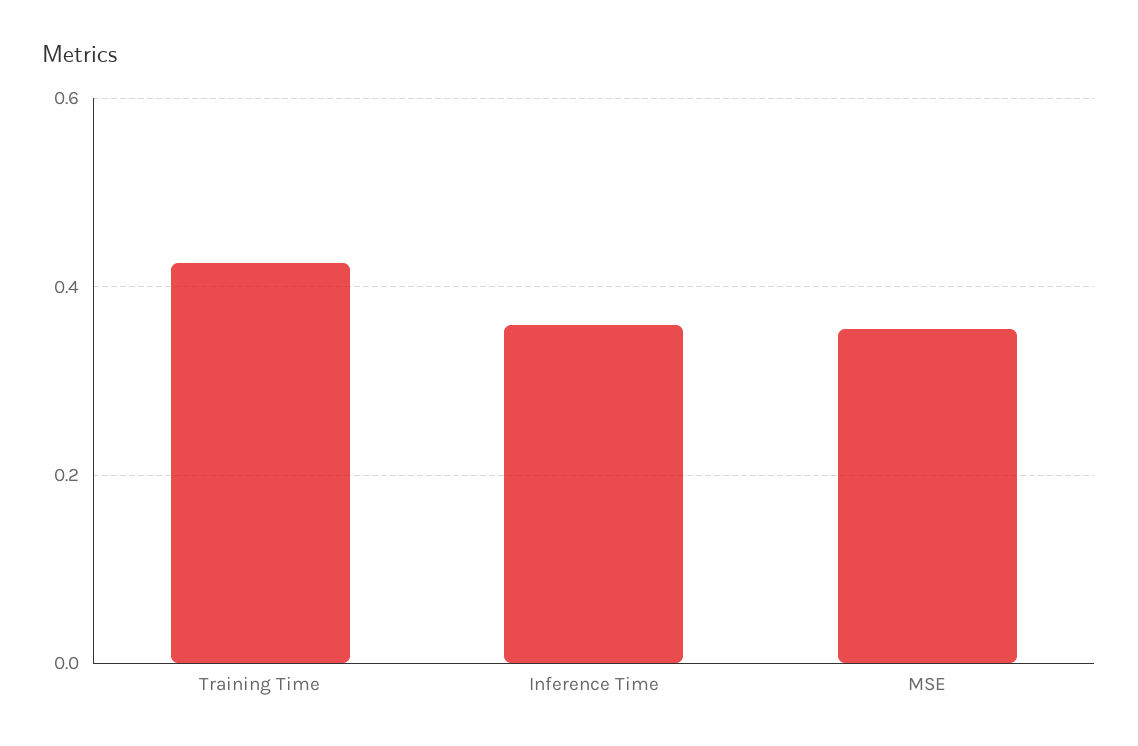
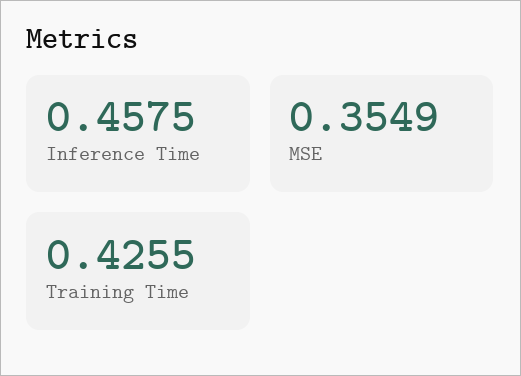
  {
    "Training Time": 0.4255,
-   "Inference Time": 0.36,
+   "Inference Time": 0.4575,
    "MSE": 0.3549
  }

